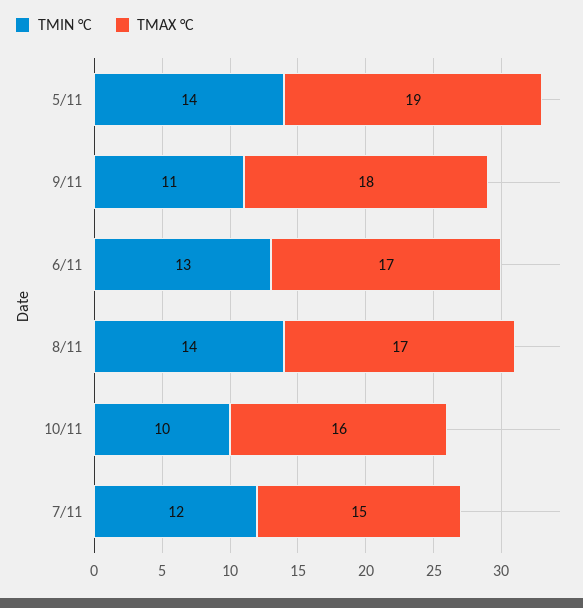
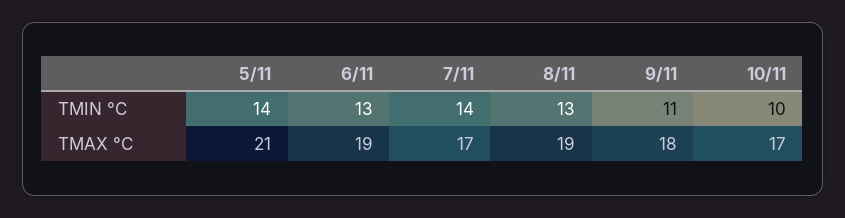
  {
    "TMIN °C": {
      "5/11": 14,
      "9/11": 11,
      "6/11": 13,
-     "8/11": 14,
+     "8/11": 13,
      "10/11": 10,
-     "7/11": 12
+     "7/11": 14
    },
    "TMAX °C": {
-     "5/11": 19,
+     "5/11": 21,
      "9/11": 18,
-     "6/11": 17,
+     "6/11": 19,
-     "8/11": 17,
+     "8/11": 19,
-     "10/11": 16,
+     "10/11": 17,
-     "7/11": 15
+     "7/11": 17
    }
  }

